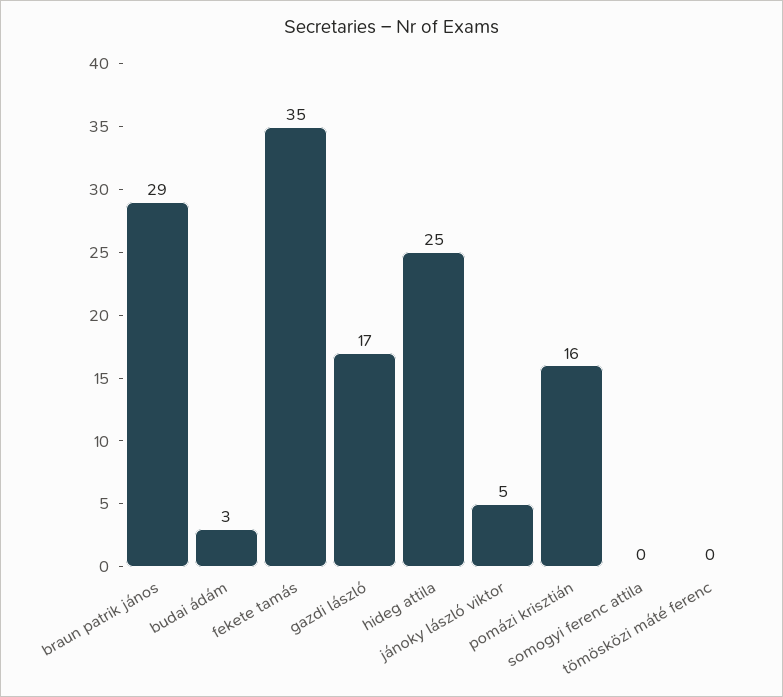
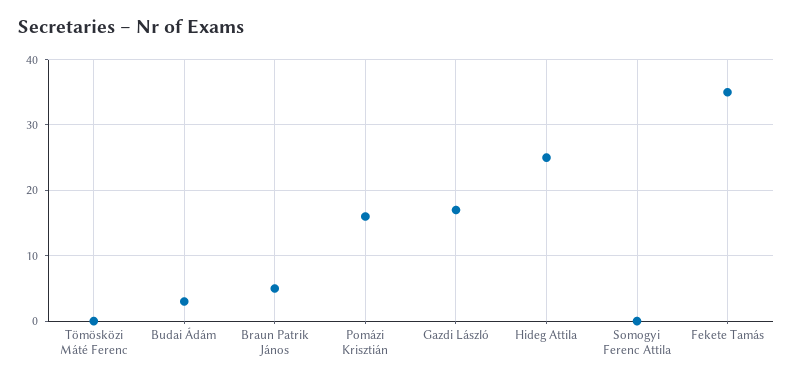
  {
-   "braun patrik jános": 29,
+   "braun patrik jános": 5,
    "budai ádám": 3,
    "fekete tamás": 35,
    "gazdi lászló": 17,
    "hideg attila": 25,
-   "jánoky lászló viktor": 5,
    "pomázi krisztián": 16,
    "somogyi ferenc attila": 0,
    "tömösközi máté ferenc": 0
  }

